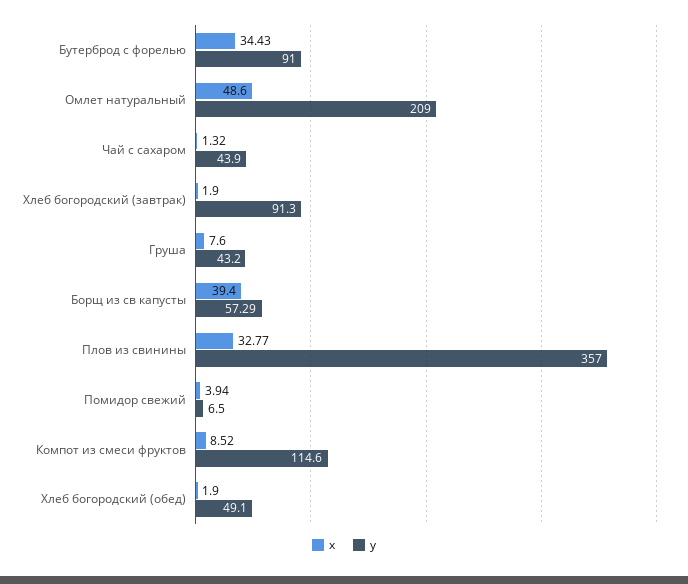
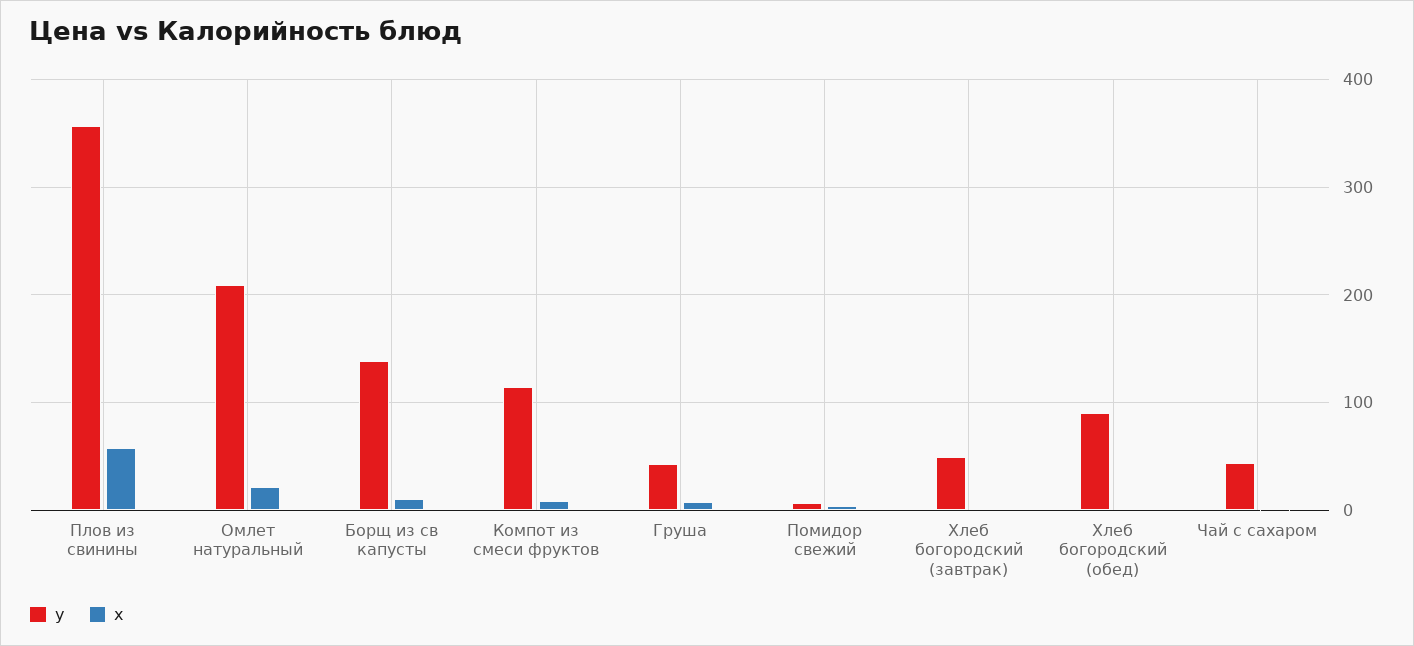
  {
    "x": {
-     "Бутерброд с форелью": 34.43,
-     "Омлет натуральный": 48.6,
+     "Омлет натуральный": 20,
      "Чай с сахаром": 1.32,
      "Хлеб богородский (завтрак)": 1.9,
      "Груша": 7.6,
-     "Борщ из св капусты": 39.4,
+     "Борщ из св капусты": 10,
-     "Плов из свинины": 32.77,
+     "Плов из свинины": 60,
      "Помидор свежий": 3.94,
      "Компот из смеси фруктов": 8.52,
      "Хлеб богородский (обед)": 1.9
    },
    "y": {
-     "Бутерброд с форелью": 91,
      "Омлет натуральный": 209,
      "Чай с сахаром": 43.9,
-     "Хлеб богородский (завтрак)": 91.3,
+     "Хлеб богородский (завтрак)": 50,
      "Груша": 43.2,
-     "Борщ из св капусты": 57.29,
+     "Борщ из св капусты": 140,
      "Плов из свинины": 357,
      "Помидор свежий": 6.5,
      "Компот из смеси фруктов": 114.6,
-     "Хлеб богородский (обед)": 49.1
+     "Хлеб богородский (обед)": 90
    }
  }

